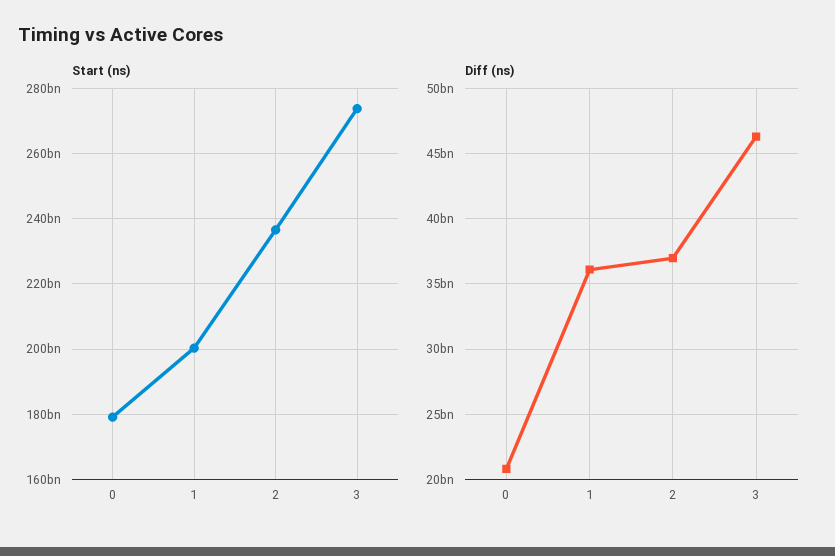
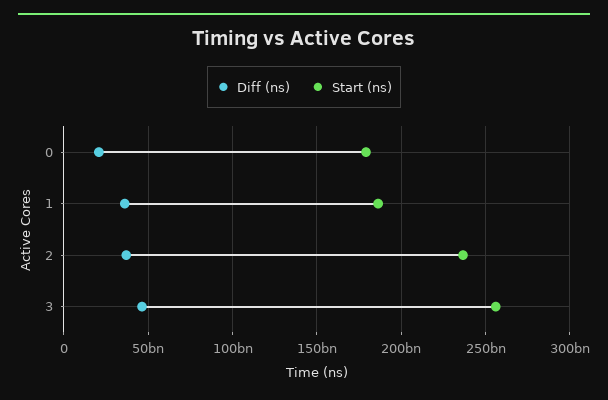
  {
    "Start (ns)": {
      "0": 180000000000,
-     "1": 200000000000,
+     "1": 185000000000,
      "2": 236000000000,
-     "3": 274000000000
+     "3": 255000000000
    },
    "Diff (ns)": {
      "0": 21000000000,
      "1": 36000000000,
      "2": 37000000000,
      "3": 46500000000
    }
  }

